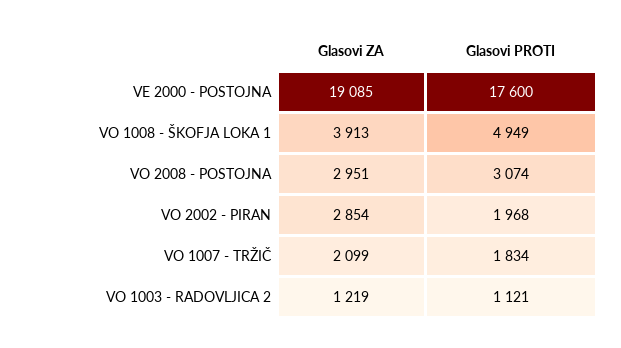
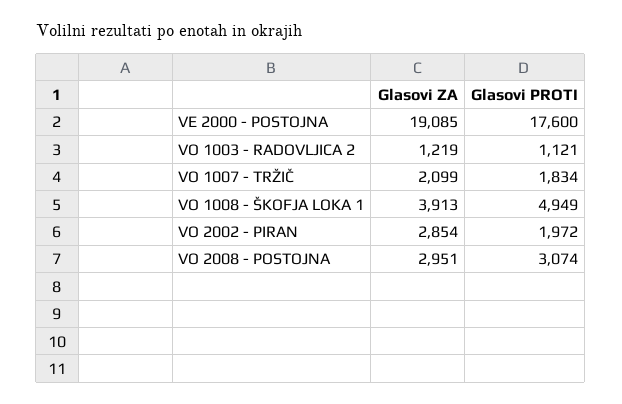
  {
    "Glasovi ZA": {
      "VE 2000 - POSTOJNA": 19085,
      "VO 1008 - ŠKOFJA LOKA 1": 3913,
      "VO 2008 - POSTOJNA": 2951,
      "VO 2002 - PIRAN": 2854,
      "VO 1007 - TRŽIČ": 2099,
      "VO 1003 - RADOVLJICA 2": 1219
    },
    "Glasovi PROTI": {
      "VE 2000 - POSTOJNA": 17600,
      "VO 1008 - ŠKOFJA LOKA 1": 4949,
      "VO 2008 - POSTOJNA": 3074,
-     "VO 2002 - PIRAN": 1968,
+     "VO 2002 - PIRAN": 1972,
      "VO 1007 - TRŽIČ": 1834,
      "VO 1003 - RADOVLJICA 2": 1121
    }
  }

